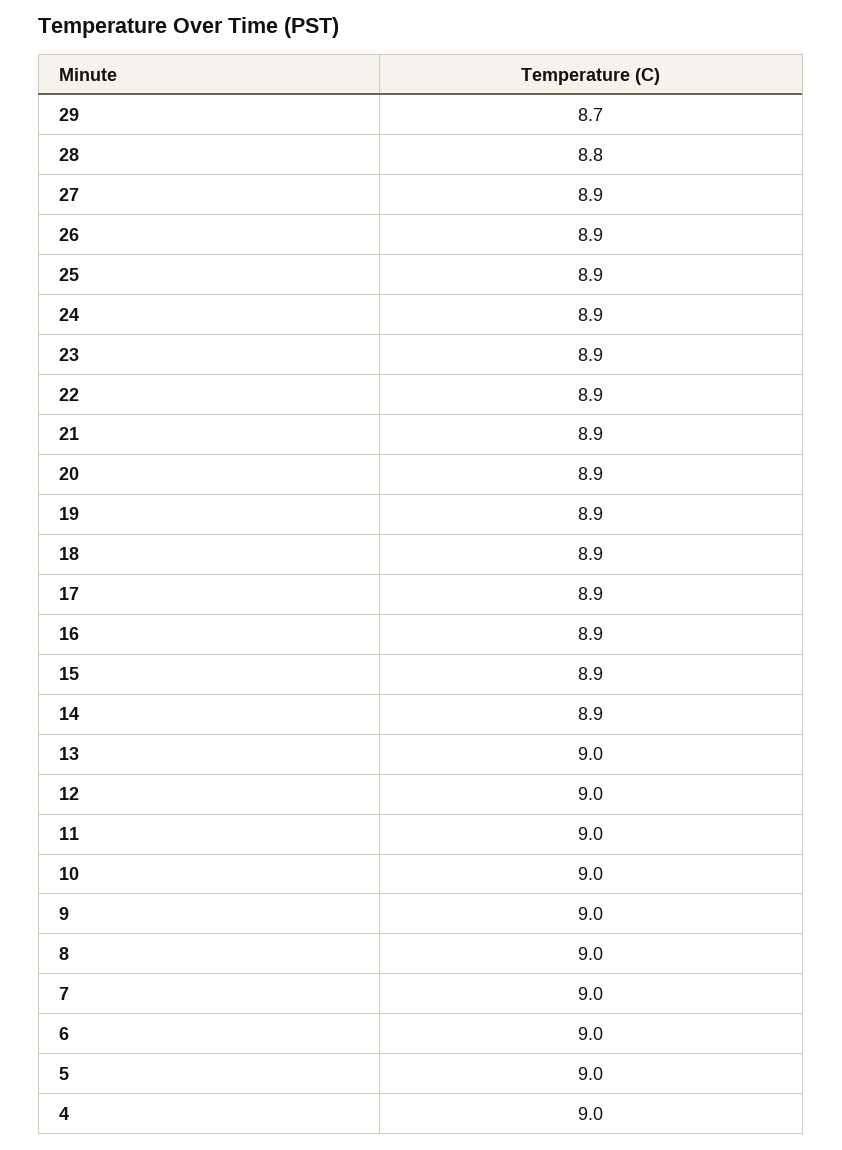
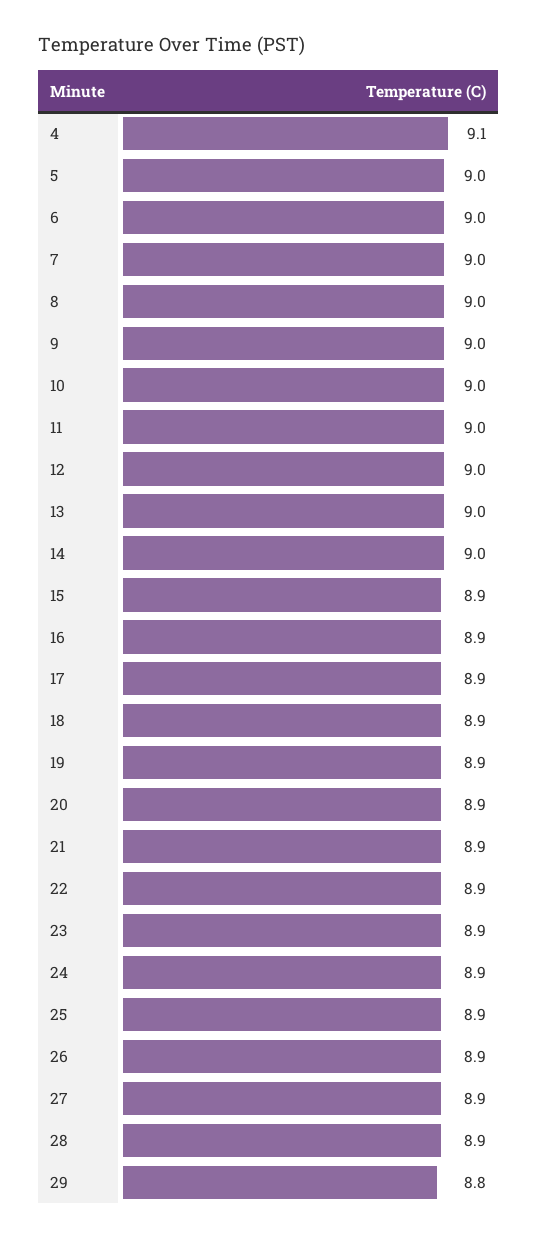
  {
-   "29": 8.7,
+   "29": 8.8,
-   "28": 8.8,
+   "28": 8.9,
    "27": 8.9,
    "26": 8.9,
    "25": 8.9,
    "24": 8.9,
    "23": 8.9,
    "22": 8.9,
    "21": 8.9,
    "20": 8.9,
    "19": 8.9,
    "18": 8.9,
    "17": 8.9,
    "16": 8.9,
    "15": 8.9,
-   "14": 8.9,
+   "14": 9,
    "13": 9,
    "12": 9,
    "11": 9,
    "10": 9,
    "9": 9,
    "8": 9,
    "7": 9,
    "6": 9,
    "5": 9,
-   "4": 9
+   "4": 9.1
  }

